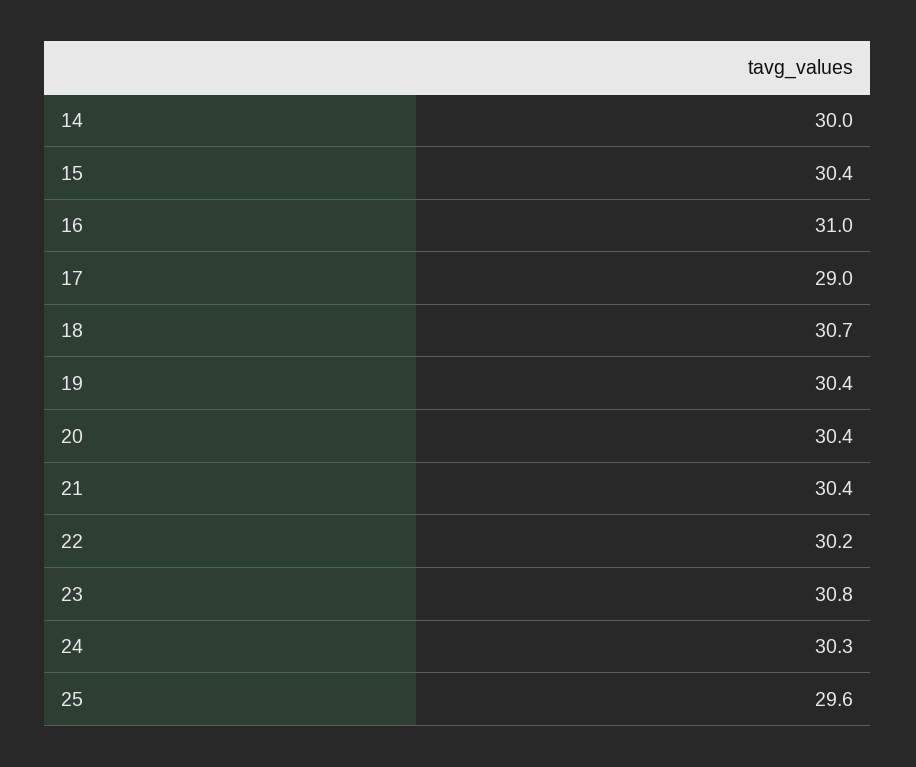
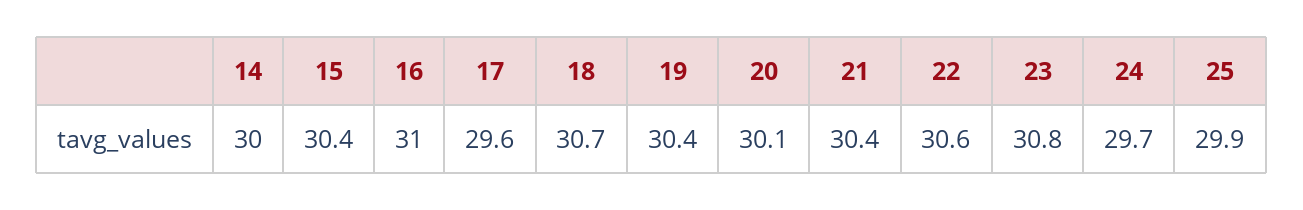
  {
    "14": 30,
    "15": 30.4,
    "16": 31,
-   "17": 29,
+   "17": 29.6,
    "18": 30.7,
    "19": 30.4,
-   "20": 30.4,
+   "20": 30.1,
    "21": 30.4,
-   "22": 30.2,
+   "22": 30.6,
    "23": 30.8,
-   "24": 30.3,
+   "24": 29.7,
-   "25": 29.6
+   "25": 29.9
  }

